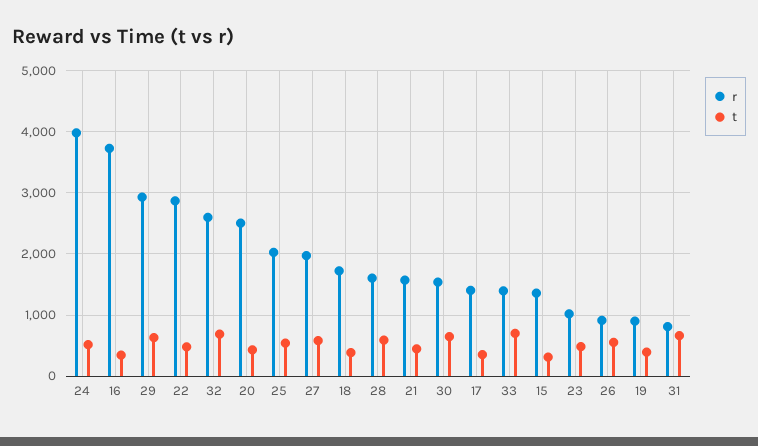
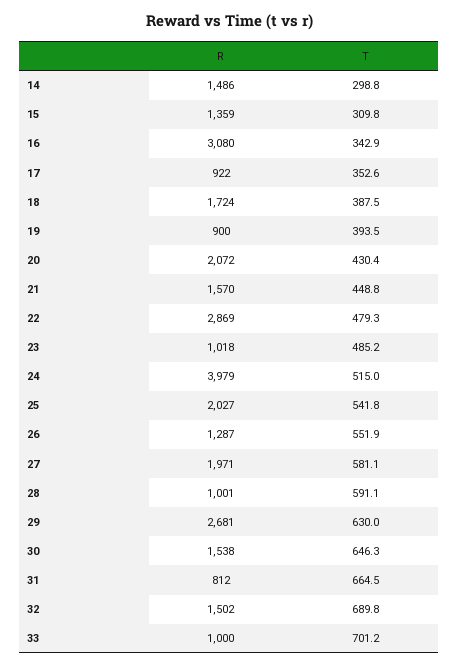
  {
    "r": {
      "24": 3979,
-     "16": 3700,
+     "16": 3080,
-     "29": 2900,
+     "29": 2681,
      "22": 2869,
-     "32": 2600,
+     "32": 1502,
-     "20": 2500,
+     "20": 2072,
      "25": 2027,
      "27": 1971,
      "18": 1724,
-     "28": 1600,
+     "28": 1001,
      "21": 1570,
      "30": 1538,
-     "17": 1400,
+     "17": 922,
-     "33": 1400,
+     "33": 1000,
      "15": 1359,
      "23": 1018,
-     "26": 900,
+     "26": 1287,
      "19": 900,
-     "31": 812
+     "31": 812,
+     "14": 1486
    },
    "t": {
      "24": 515,
      "16": 342.9,
      "29": 630,
      "22": 479.3,
      "32": 689.8,
      "20": 430.4,
      "25": 541.8,
      "27": 581.1,
      "18": 387.5,
      "28": 591.1,
      "21": 448.8,
      "30": 646.3,
      "17": 352.6,
      "33": 701.2,
      "15": 309.8,
      "23": 485.2,
      "26": 551.9,
      "19": 393.5,
-     "31": 664.5
+     "31": 664.5,
+     "14": 298.8
    }
  }

